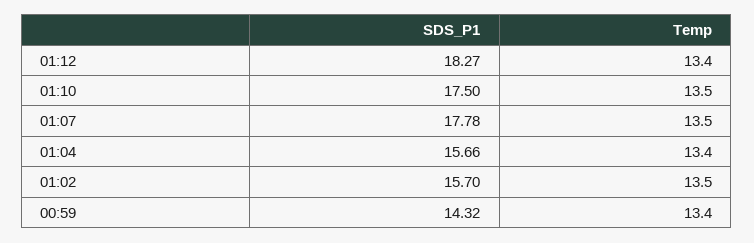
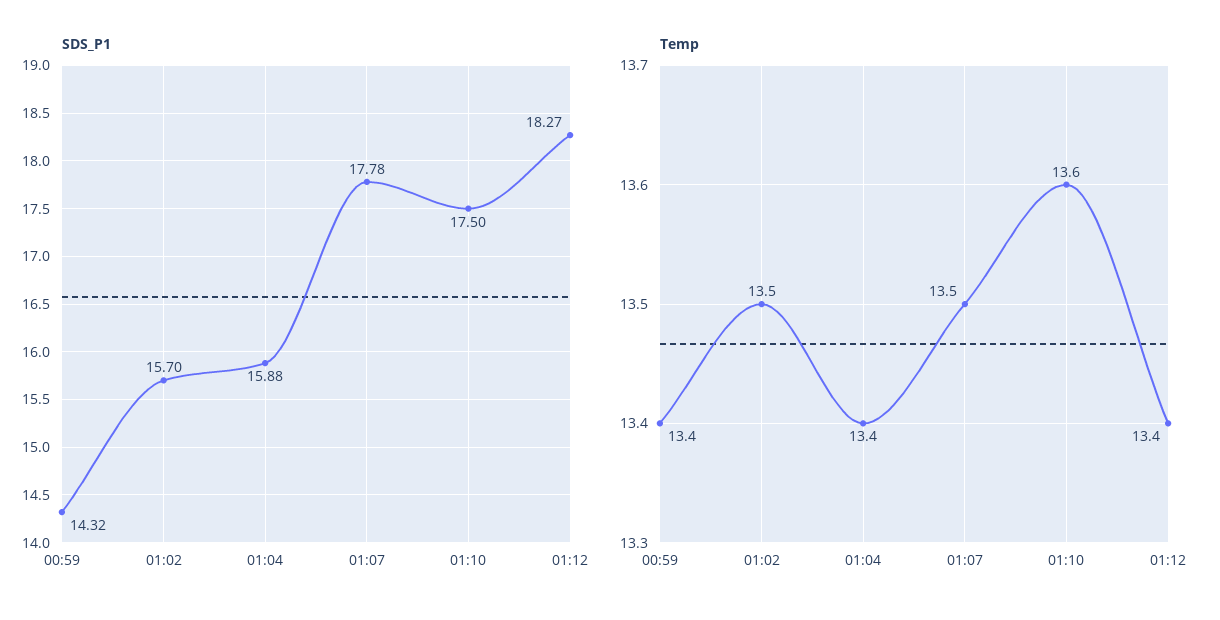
  {
    "SDS_P1": {
      "01:12": 18.27,
      "01:10": 17.5,
      "01:07": 17.78,
-     "01:04": 15.66,
+     "01:04": 15.88,
      "01:02": 15.7,
      "00:59": 14.32
    },
    "Temp": {
      "01:12": 13.4,
-     "01:10": 13.5,
+     "01:10": 13.6,
      "01:07": 13.5,
      "01:04": 13.4,
      "01:02": 13.5,
      "00:59": 13.4
    }
  }

